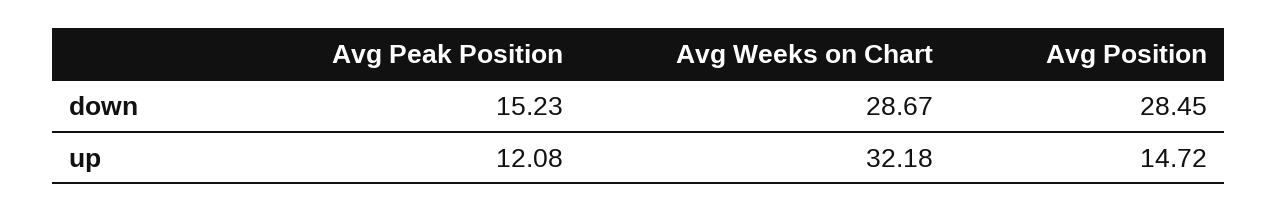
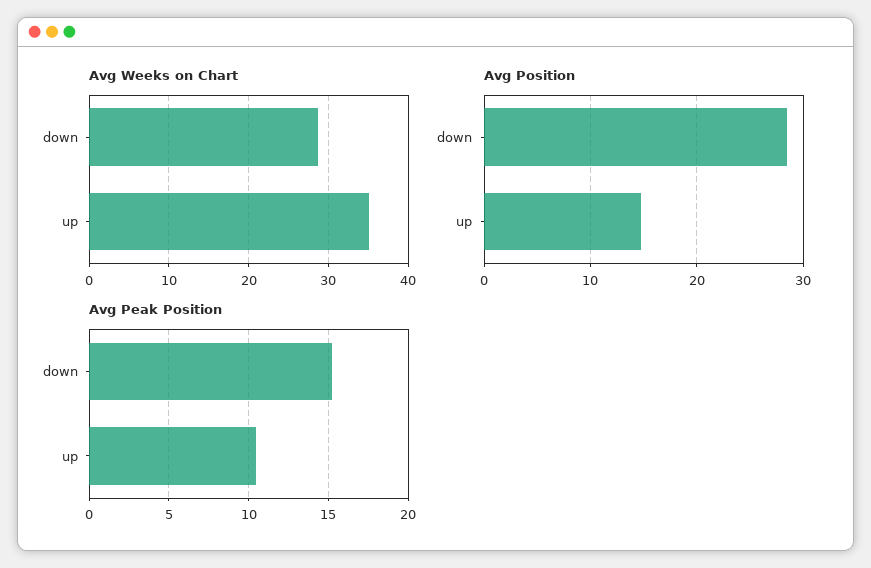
  {
    "Avg Peak Position": {
      "down": 15.23,
-     "up": 12.08
+     "up": 10.5
    },
    "Avg Weeks on Chart": {
      "down": 28.67,
-     "up": 32.18
+     "up": 35
    },
    "Avg Position": {
      "down": 28.45,
      "up": 14.72
    }
  }

